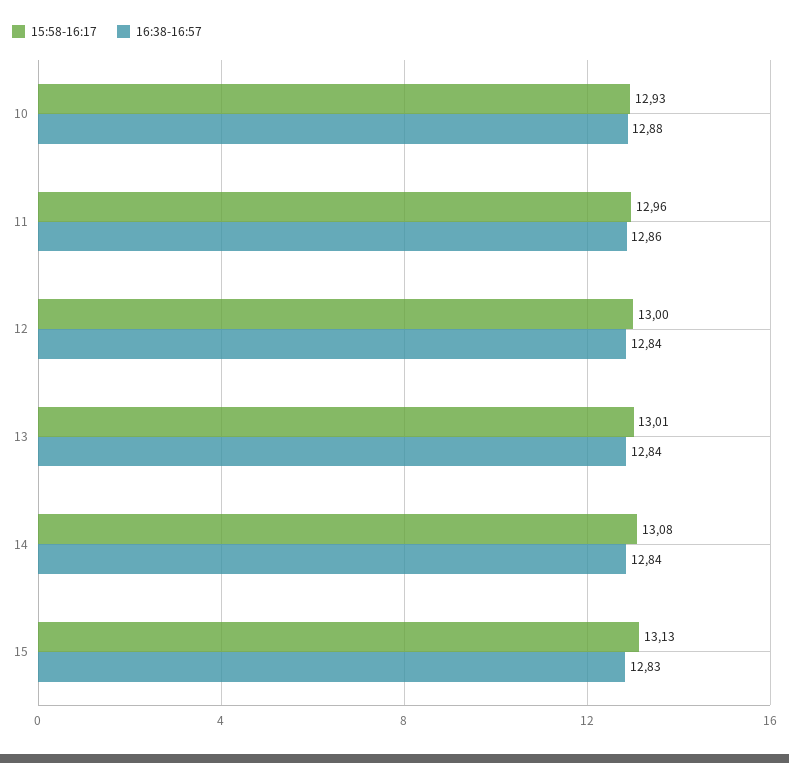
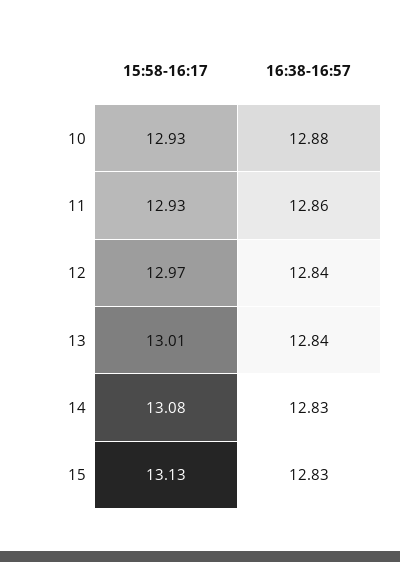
  {
    "15:58-16:17": {
      "10": 12.93,
-     "11": 12.96,
+     "11": 12.93,
-     "12": 13,
+     "12": 12.97,
      "13": 13.01,
      "14": 13.08,
      "15": 13.13
    },
    "16:38-16:57": {
      "10": 12.88,
      "11": 12.86,
      "12": 12.84,
      "13": 12.84,
-     "14": 12.84,
+     "14": 12.83,
      "15": 12.83
    }
  }

